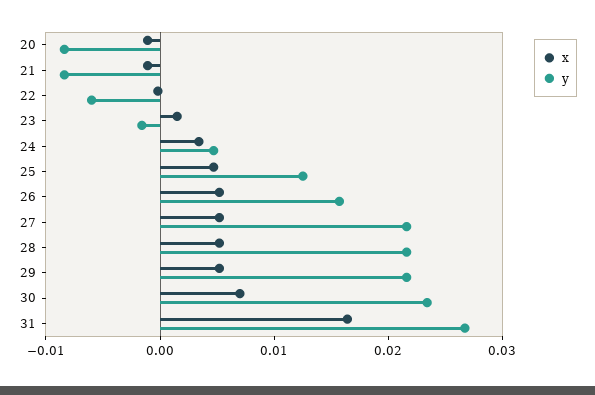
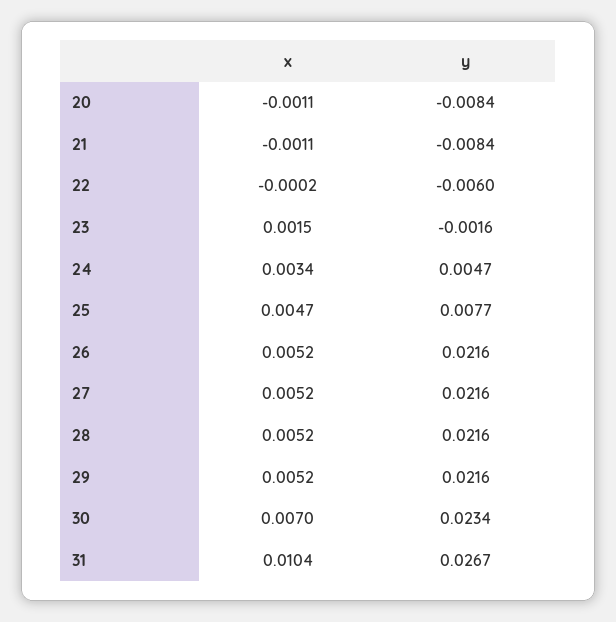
  {
    "x": {
      "20": -0.0011,
      "21": -0.0011,
      "22": -0.0002,
      "23": 0.0015,
      "24": 0.0034,
      "25": 0.0047,
      "26": 0.0052,
      "27": 0.0052,
      "28": 0.0052,
      "29": 0.0052,
      "30": 0.007,
-     "31": 0.016
+     "31": 0.0104
    },
    "y": {
      "20": -0.0084,
      "21": -0.0084,
      "22": -0.006,
      "23": -0.0016,
      "24": 0.0047,
-     "25": 0.012,
+     "25": 0.0077,
-     "26": 0.016,
+     "26": 0.0216,
      "27": 0.0216,
      "28": 0.0216,
      "29": 0.0216,
      "30": 0.0234,
      "31": 0.0267
    }
  }

